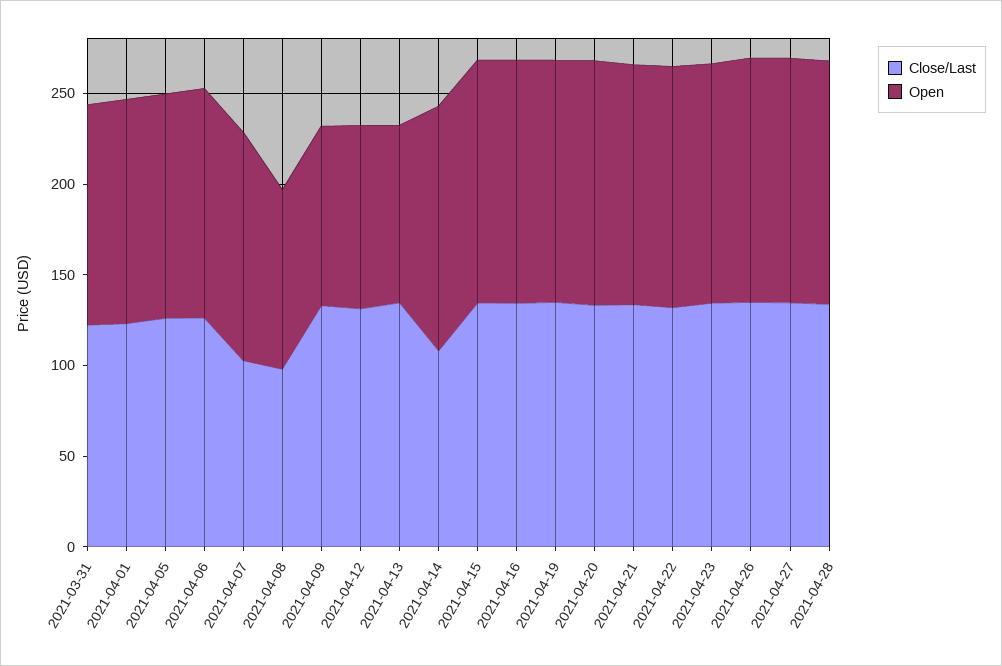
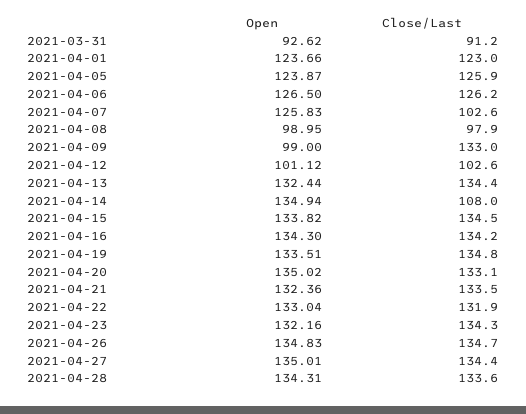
  {
    "Close/Last": {
-     "2021-03-31": 120,
+     "2021-03-31": 91.2,
      "2021-04-01": 123,
      "2021-04-05": 125.9,
      "2021-04-06": 126.2,
      "2021-04-07": 102.6,
      "2021-04-08": 97.9,
      "2021-04-09": 133,
-     "2021-04-12": 130,
+     "2021-04-12": 102.6,
      "2021-04-13": 134.4,
      "2021-04-14": 108,
      "2021-04-15": 134.5,
      "2021-04-16": 134.2,
      "2021-04-19": 134.8,
      "2021-04-20": 133.1,
      "2021-04-21": 133.5,
      "2021-04-22": 131.9,
      "2021-04-23": 134.3,
      "2021-04-26": 134.7,
      "2021-04-27": 134.4,
      "2021-04-28": 133.6
    },
    "Open": {
-     "2021-03-31": 120,
+     "2021-03-31": 92.62,
      "2021-04-01": 123.66,
      "2021-04-05": 123.87,
      "2021-04-06": 126.5,
      "2021-04-07": 125.83,
      "2021-04-08": 98.95,
      "2021-04-09": 99,
      "2021-04-12": 101.12,
-     "2021-04-13": 100,
+     "2021-04-13": 132.44,
      "2021-04-14": 134.94,
      "2021-04-15": 133.82,
      "2021-04-16": 134.3,
      "2021-04-19": 133.51,
      "2021-04-20": 135.02,
      "2021-04-21": 132.36,
      "2021-04-22": 133.04,
      "2021-04-23": 132.16,
      "2021-04-26": 134.83,
      "2021-04-27": 135.01,
      "2021-04-28": 134.31
    }
  }

